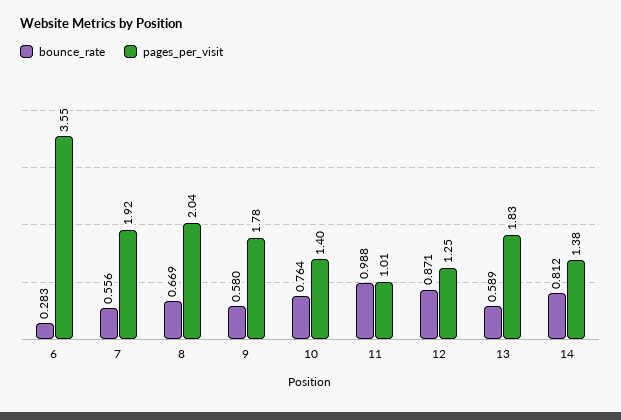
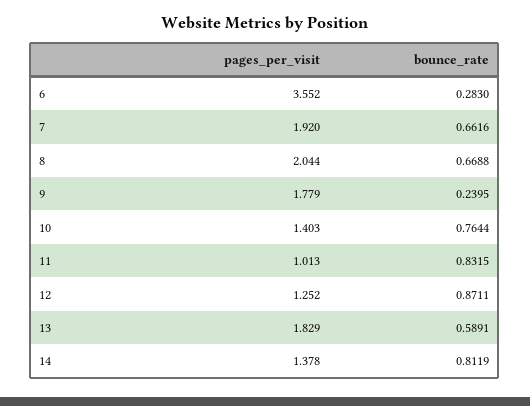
  {
    "bounce_rate": {
      "6": 0.283,
-     "7": 0.556,
+     "7": 0.6616,
      "8": 0.6688,
-     "9": 0.58,
+     "9": 0.2395,
      "10": 0.7644,
-     "11": 0.988,
+     "11": 0.8315,
      "12": 0.8711,
      "13": 0.5891,
      "14": 0.8119
    },
    "pages_per_visit": {
      "6": 3.552,
      "7": 1.92,
      "8": 2.044,
      "9": 1.779,
      "10": 1.403,
      "11": 1.013,
      "12": 1.252,
      "13": 1.829,
      "14": 1.378
    }
  }

